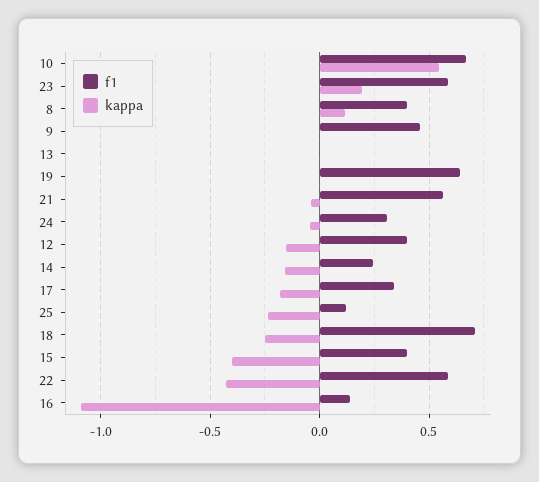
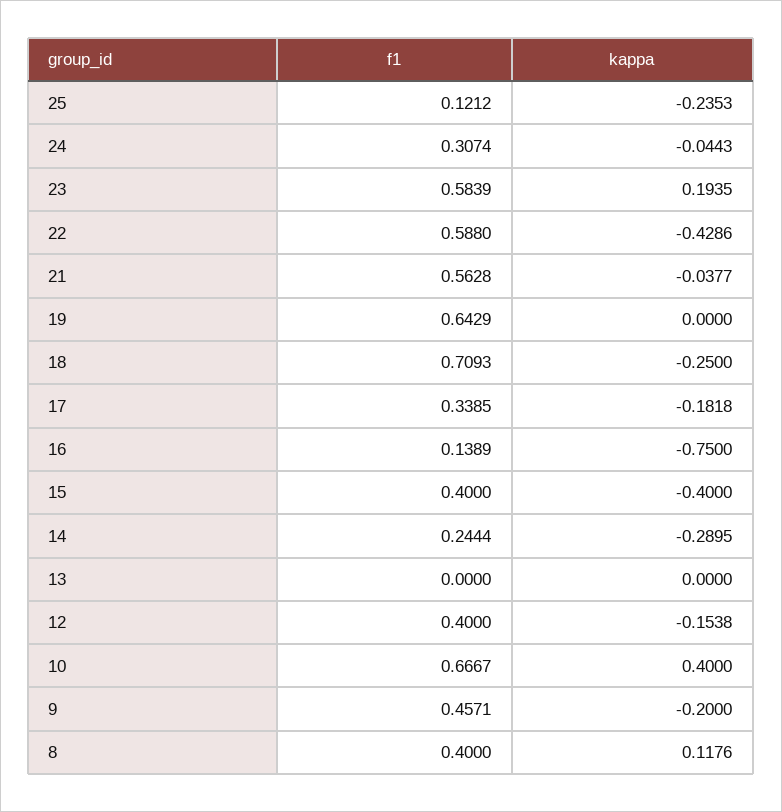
  {
    "f1": {
      "10": 0.6667,
      "23": 0.5839,
      "8": 0.4,
      "9": 0.4571,
      "13": 0,
      "19": 0.6429,
      "21": 0.5628,
      "24": 0.3074,
      "12": 0.4,
      "14": 0.2444,
      "17": 0.3385,
      "25": 0.1212,
      "18": 0.7093,
      "15": 0.4,
      "22": 0.588,
      "16": 0.1389
    },
    "kappa": {
-     "10": 0.55,
+     "10": 0.4,
      "23": 0.1935,
      "8": 0.1176,
-     "9": 0,
+     "9": -0.2,
      "13": 0,
      "19": 0,
      "21": -0.0377,
      "24": -0.0443,
      "12": -0.1538,
-     "14": -0.15,
+     "14": -0.2895,
      "17": -0.1818,
      "25": -0.2353,
      "18": -0.25,
      "15": -0.4,
      "22": -0.4286,
-     "16": -1.1
+     "16": -0.75
    }
  }

